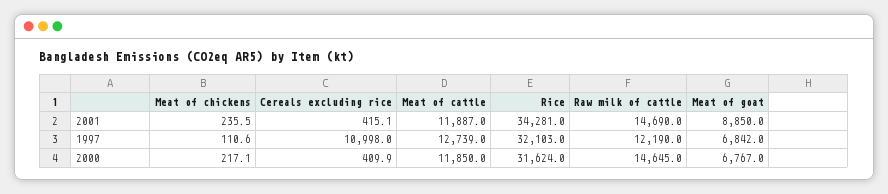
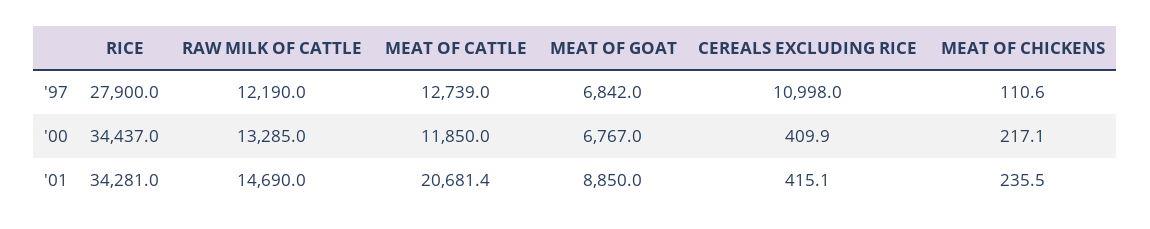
  {
    "Meat of chickens": {
      "2001": 235.5,
      "1997": 110.6,
      "2000": 217.1
    },
    "Cereals excluding rice": {
      "2001": 415.1,
      "1997": 10998,
      "2000": 409.9
    },
    "Meat of cattle": {
-     "2001": 11887,
+     "2001": 20681.4,
      "1997": 12739,
      "2000": 11850
    },
    "Rice": {
      "2001": 34281,
-     "1997": 32103,
+     "1997": 27900,
-     "2000": 31624
+     "2000": 34437
    },
    "Raw milk of cattle": {
      "2001": 14690,
      "1997": 12190,
-     "2000": 14645
+     "2000": 13285
    },
    "Meat of goat": {
      "2001": 8850,
      "1997": 6842,
      "2000": 6767
    }
  }

